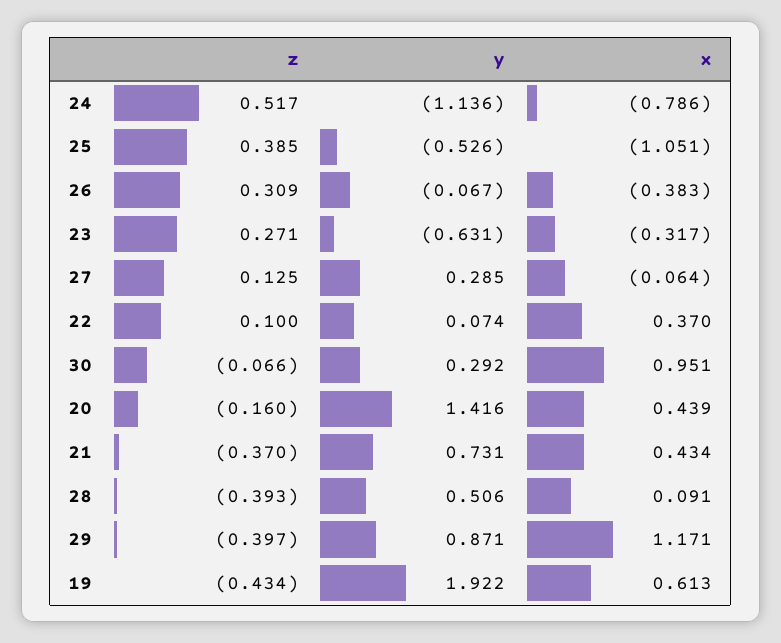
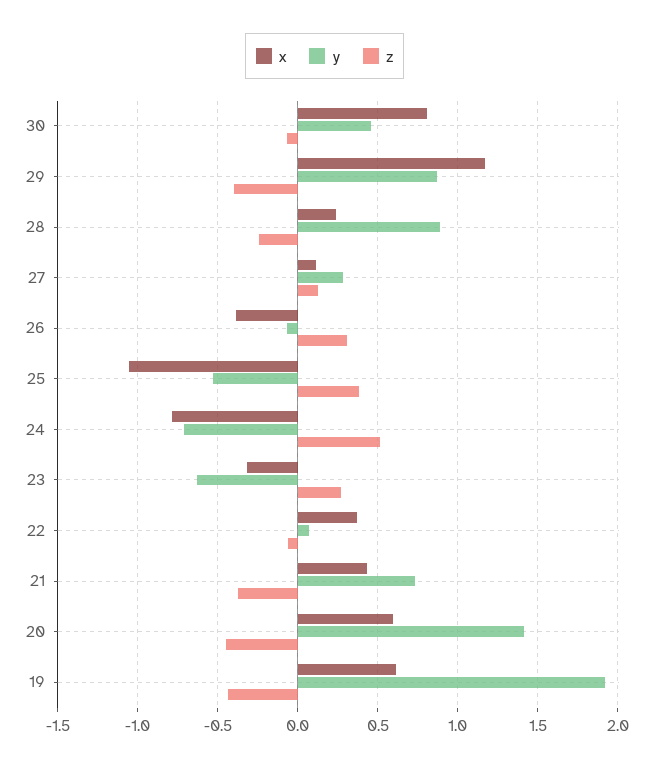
  {
    "z": {
      "24": 0.517,
      "25": 0.385,
      "26": 0.309,
      "23": 0.271,
      "27": 0.125,
-     "22": 0.1,
+     "22": -0.05,
      "30": -0.066,
-     "20": -0.16,
+     "20": -0.45,
      "21": -0.37,
-     "28": -0.393,
+     "28": -0.25,
      "29": -0.397,
      "19": -0.434
    },
    "y": {
-     "24": -1.136,
+     "24": -0.7,
      "25": -0.526,
      "26": -0.067,
      "23": -0.631,
      "27": 0.285,
      "22": 0.074,
-     "30": 0.292,
+     "30": 0.45,
      "20": 1.416,
      "21": 0.731,
-     "28": 0.506,
+     "28": 0.9,
      "29": 0.871,
      "19": 1.922
    },
    "x": {
      "24": -0.786,
      "25": -1.051,
      "26": -0.383,
      "23": -0.317,
-     "27": -0.064,
+     "27": 0.1,
      "22": 0.37,
-     "30": 0.951,
+     "30": 0.8,
-     "20": 0.439,
+     "20": 0.6,
      "21": 0.434,
-     "28": 0.091,
+     "28": 0.25,
      "29": 1.171,
      "19": 0.613
    }
  }

